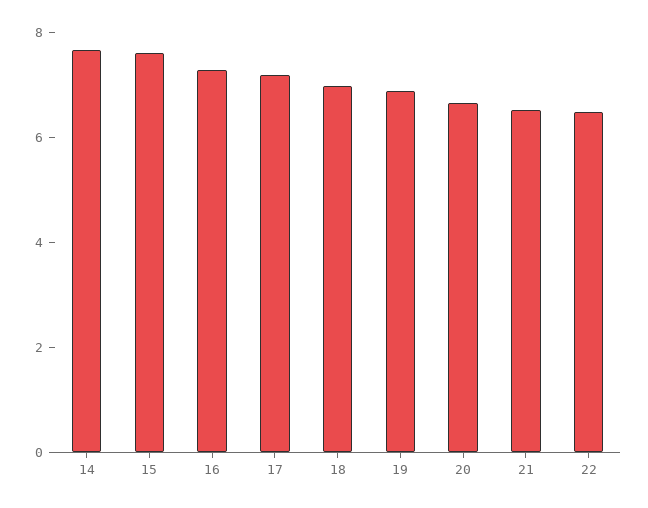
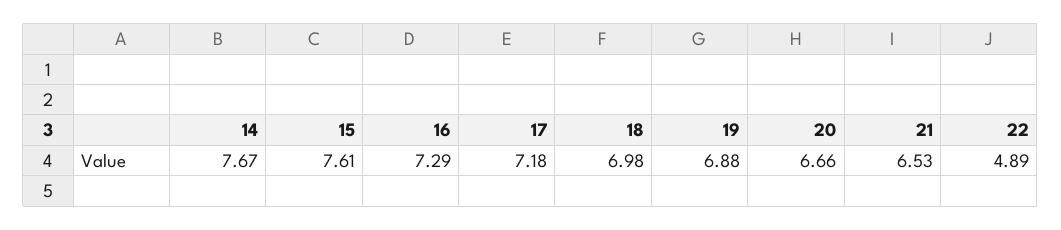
  {
    "14": 7.67,
    "15": 7.61,
    "16": 7.29,
    "17": 7.18,
    "18": 6.98,
    "19": 6.88,
    "20": 6.66,
    "21": 6.53,
-   "22": 6.5
+   "22": 4.89
  }

